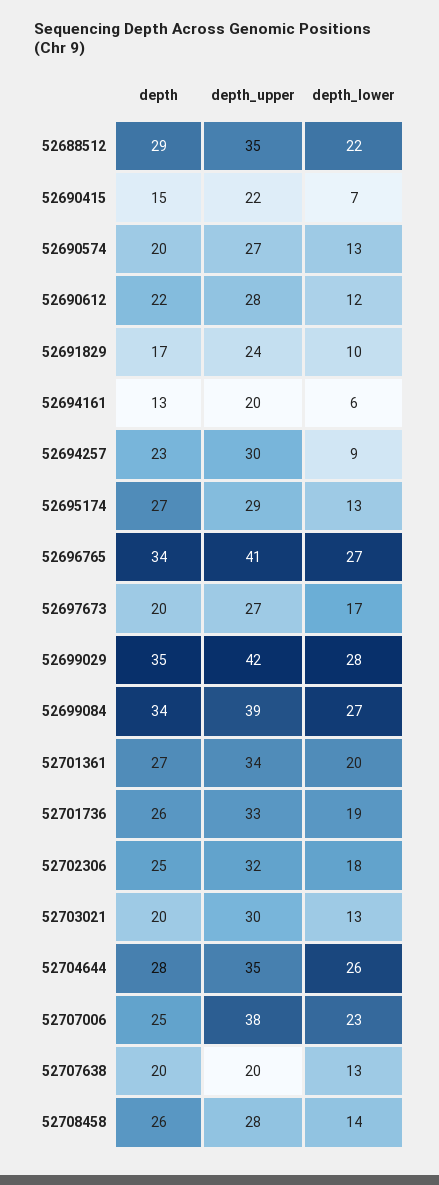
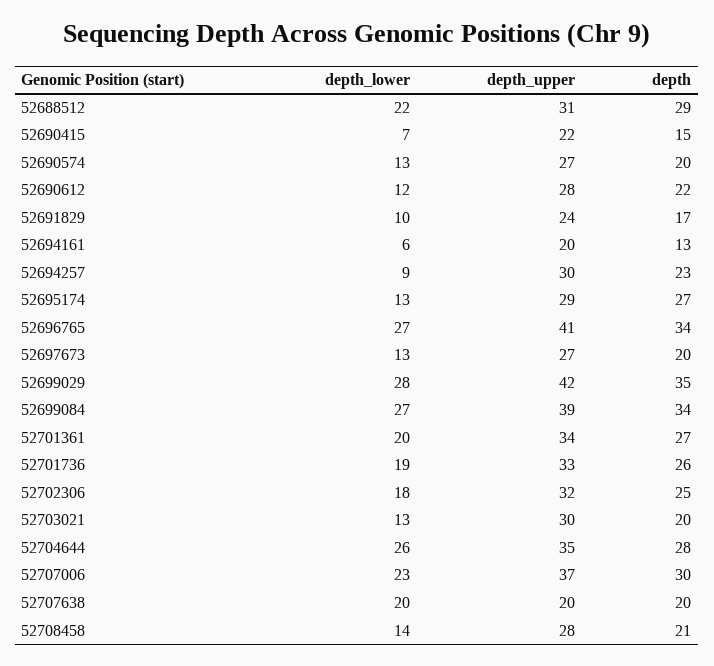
  {
    "depth": {
      "52688512": 29,
      "52690415": 15,
      "52690574": 20,
      "52690612": 22,
      "52691829": 17,
      "52694161": 13,
      "52694257": 23,
      "52695174": 27,
      "52696765": 34,
      "52697673": 20,
      "52699029": 35,
      "52699084": 34,
      "52701361": 27,
      "52701736": 26,
      "52702306": 25,
      "52703021": 20,
      "52704644": 28,
-     "52707006": 25,
+     "52707006": 30,
      "52707638": 20,
-     "52708458": 26
+     "52708458": 21
    },
    "depth_upper": {
-     "52688512": 35,
+     "52688512": 31,
      "52690415": 22,
      "52690574": 27,
      "52690612": 28,
      "52691829": 24,
      "52694161": 20,
      "52694257": 30,
      "52695174": 29,
      "52696765": 41,
      "52697673": 27,
      "52699029": 42,
      "52699084": 39,
      "52701361": 34,
      "52701736": 33,
      "52702306": 32,
      "52703021": 30,
      "52704644": 35,
-     "52707006": 38,
+     "52707006": 37,
      "52707638": 20,
      "52708458": 28
    },
    "depth_lower": {
      "52688512": 22,
      "52690415": 7,
      "52690574": 13,
      "52690612": 12,
      "52691829": 10,
      "52694161": 6,
      "52694257": 9,
      "52695174": 13,
      "52696765": 27,
-     "52697673": 17,
+     "52697673": 13,
      "52699029": 28,
      "52699084": 27,
      "52701361": 20,
      "52701736": 19,
      "52702306": 18,
      "52703021": 13,
      "52704644": 26,
      "52707006": 23,
-     "52707638": 13,
+     "52707638": 20,
      "52708458": 14
    }
  }

